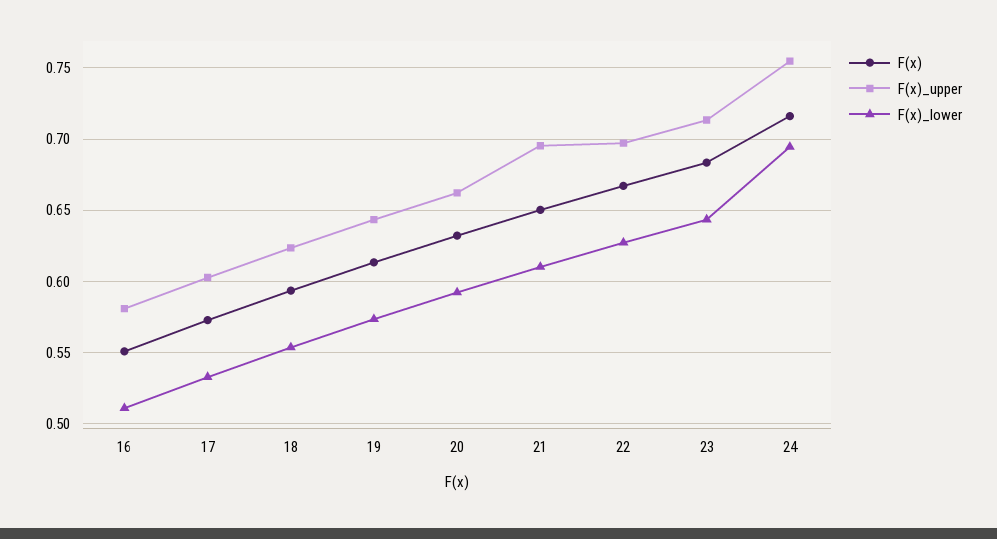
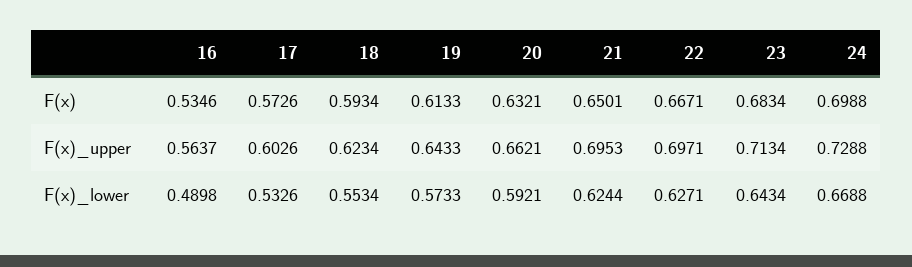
  {
    "F(x)": {
-     "16": 0.55,
+     "16": 0.5346,
      "17": 0.5726,
      "18": 0.5934,
      "19": 0.6133,
      "20": 0.6321,
      "21": 0.6501,
      "22": 0.6671,
      "23": 0.6834,
-     "24": 0.715
+     "24": 0.6988
    },
    "F(x)_upper": {
-     "16": 0.58,
+     "16": 0.5637,
      "17": 0.6026,
      "18": 0.6234,
      "19": 0.6433,
      "20": 0.6621,
      "21": 0.6953,
      "22": 0.6971,
      "23": 0.7134,
-     "24": 0.755
+     "24": 0.7288
    },
    "F(x)_lower": {
-     "16": 0.51,
+     "16": 0.4898,
      "17": 0.5326,
      "18": 0.5534,
      "19": 0.5733,
      "20": 0.5921,
-     "21": 0.61,
+     "21": 0.6244,
      "22": 0.6271,
      "23": 0.6434,
-     "24": 0.695
+     "24": 0.6688
    }
  }

